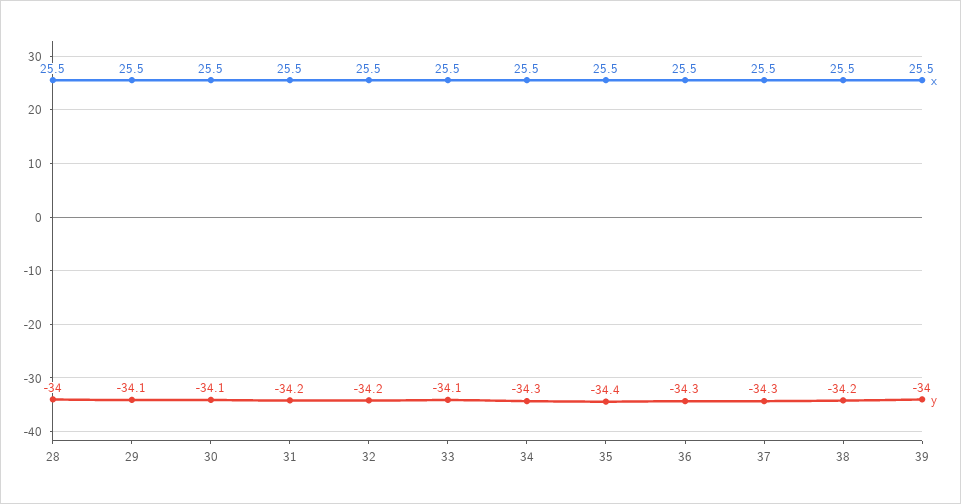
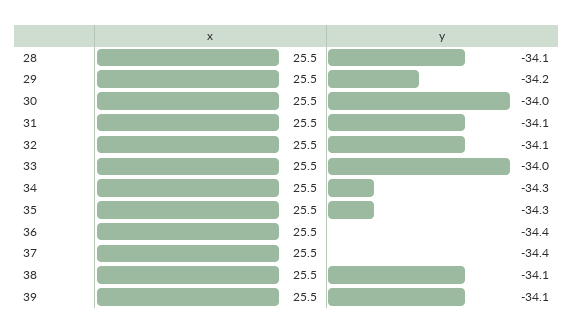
  {
    "x": {
      "28": 25.5,
      "29": 25.5,
      "30": 25.5,
      "31": 25.5,
      "32": 25.5,
      "33": 25.5,
      "34": 25.5,
      "35": 25.5,
      "36": 25.5,
      "37": 25.5,
      "38": 25.5,
      "39": 25.5
    },
    "y": {
-     "28": -34,
+     "28": -34.1,
-     "29": -34.1,
+     "29": -34.2,
-     "30": -34.1,
+     "30": -34,
-     "31": -34.2,
+     "31": -34.1,
-     "32": -34.2,
+     "32": -34.1,
-     "33": -34.1,
+     "33": -34,
      "34": -34.3,
-     "35": -34.4,
+     "35": -34.3,
-     "36": -34.3,
+     "36": -34.4,
-     "37": -34.3,
+     "37": -34.4,
-     "38": -34.2,
+     "38": -34.1,
-     "39": -34
+     "39": -34.1
    }
  }

